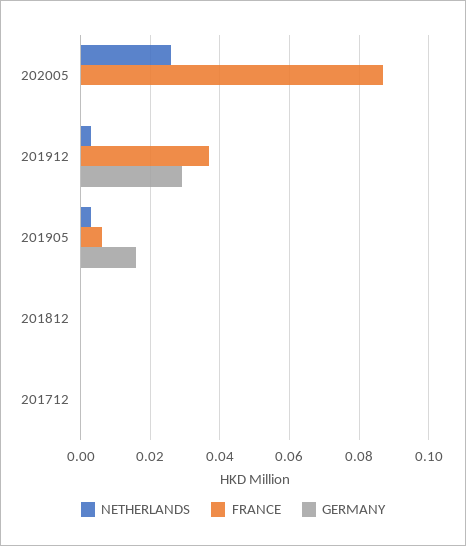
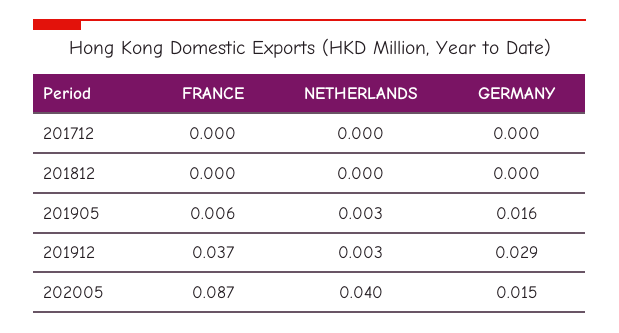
  {
    "NETHERLANDS": {
-     "202005": 0.025,
+     "202005": 0.04,
      "201912": 0.003,
      "201905": 0.003,
      "201812": 0,
      "201712": 0
    },
    "FRANCE": {
      "202005": 0.087,
      "201912": 0.037,
      "201905": 0.006,
      "201812": 0,
      "201712": 0
    },
    "GERMANY": {
-     "202005": 0,
+     "202005": 0.015,
      "201912": 0.029,
      "201905": 0.016,
      "201812": 0,
      "201712": 0
    }
  }

